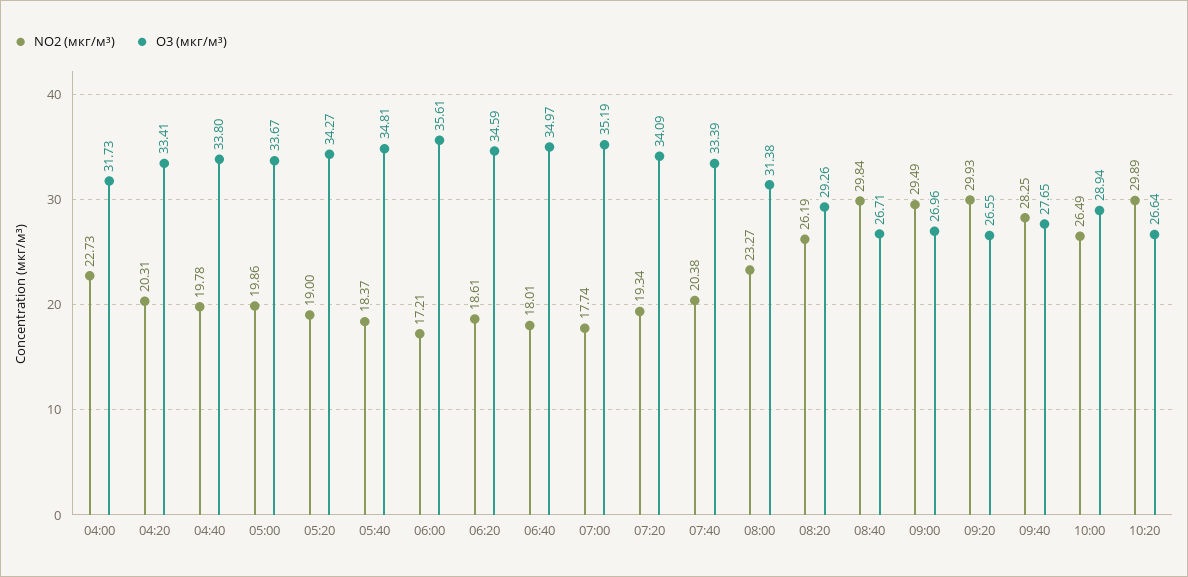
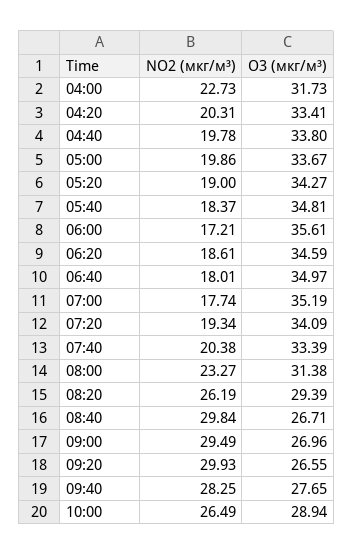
  {
    "NO2 (мкг/м³)": {
      "04:00": 22.73,
      "04:20": 20.31,
      "04:40": 19.78,
      "05:00": 19.86,
      "05:20": 19,
      "05:40": 18.37,
      "06:00": 17.21,
      "06:20": 18.61,
      "06:40": 18.01,
      "07:00": 17.74,
      "07:20": 19.34,
      "07:40": 20.38,
      "08:00": 23.27,
      "08:20": 26.19,
      "08:40": 29.84,
      "09:00": 29.49,
      "09:20": 29.93,
      "09:40": 28.25,
-     "10:00": 26.49,
+     "10:00": 26.49
-     "10:20": 29.89
    },
    "O3 (мкг/м³)": {
      "04:00": 31.73,
      "04:20": 33.41,
      "04:40": 33.8,
      "05:00": 33.67,
      "05:20": 34.27,
      "05:40": 34.81,
      "06:00": 35.61,
      "06:20": 34.59,
      "06:40": 34.97,
      "07:00": 35.19,
      "07:20": 34.09,
      "07:40": 33.39,
      "08:00": 31.38,
-     "08:20": 29.26,
+     "08:20": 29.39,
      "08:40": 26.71,
      "09:00": 26.96,
      "09:20": 26.55,
      "09:40": 27.65,
-     "10:00": 28.94,
+     "10:00": 28.94
-     "10:20": 26.64
    }
  }

